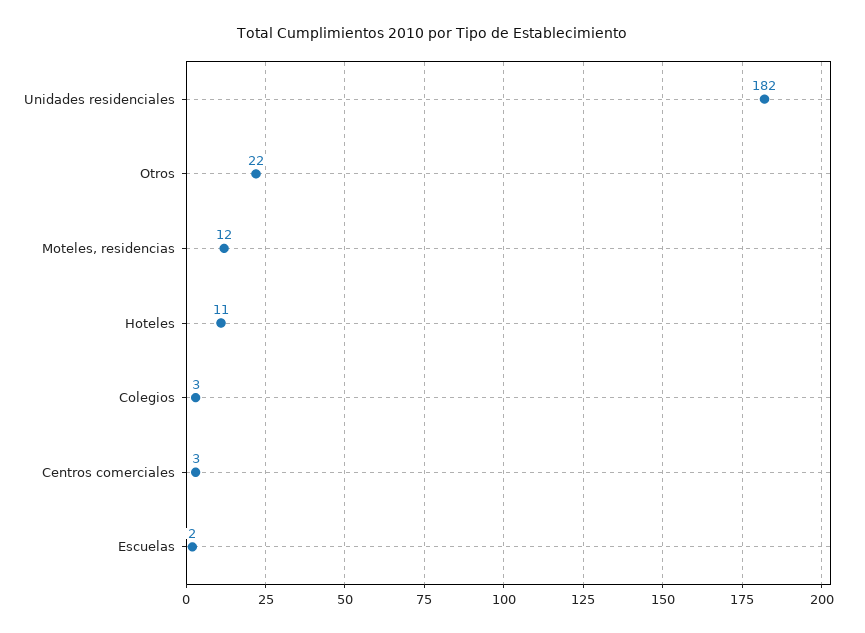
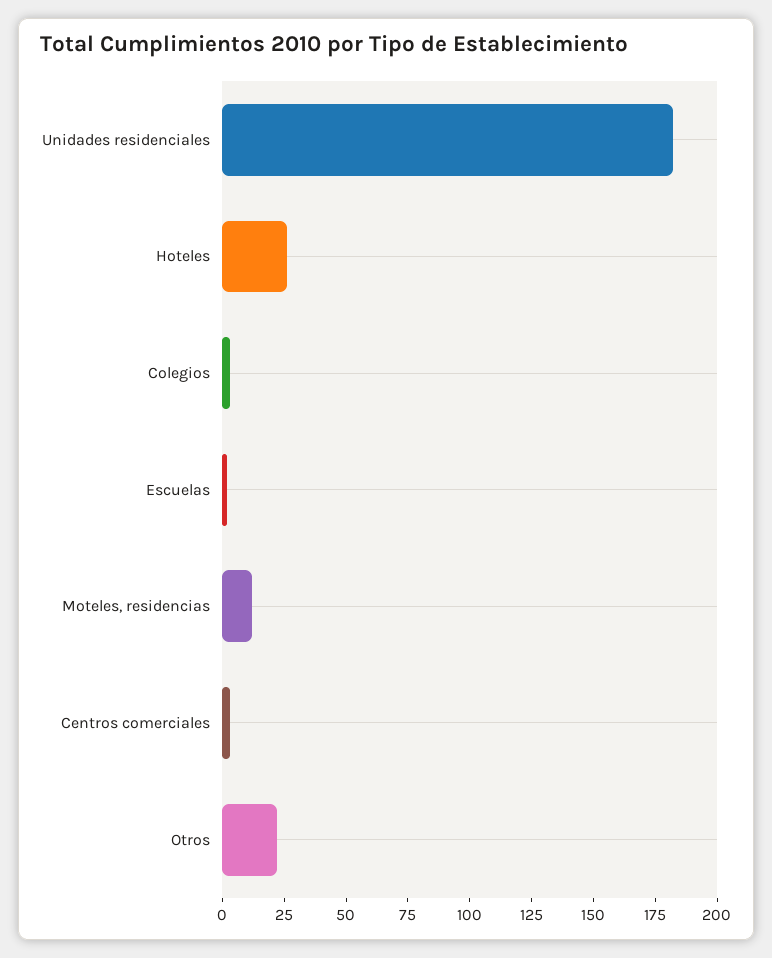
  {
    "Unidades residenciales": 182,
    "Otros": 22,
    "Moteles, residencias": 12,
-   "Hoteles": 11,
+   "Hoteles": 25,
    "Colegios": 3,
    "Centros comerciales": 3,
    "Escuelas": 2
  }

